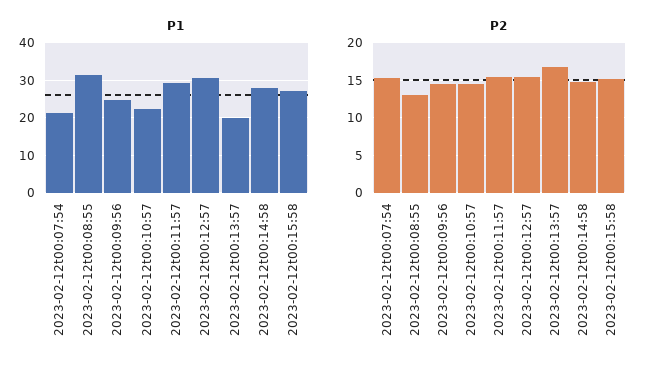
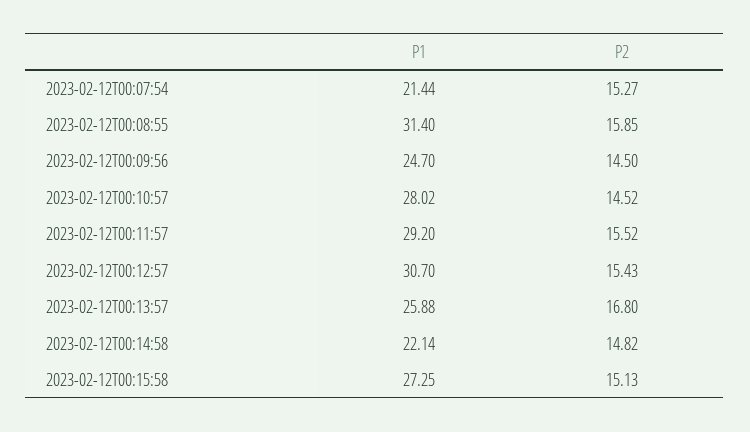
  {
    "P1": {
      "2023-02-12t00:07:54": 21.44,
      "2023-02-12t00:08:55": 31.4,
      "2023-02-12t00:09:56": 24.7,
-     "2023-02-12t00:10:57": 22,
+     "2023-02-12t00:10:57": 28.02,
      "2023-02-12t00:11:57": 29.2,
      "2023-02-12t00:12:57": 30.7,
-     "2023-02-12t00:13:57": 20,
+     "2023-02-12t00:13:57": 25.88,
-     "2023-02-12t00:14:58": 28,
+     "2023-02-12t00:14:58": 22.14,
      "2023-02-12t00:15:58": 27.25
    },
    "P2": {
      "2023-02-12t00:07:54": 15.27,
-     "2023-02-12t00:08:55": 13,
+     "2023-02-12t00:08:55": 15.85,
      "2023-02-12t00:09:56": 14.5,
      "2023-02-12t00:10:57": 14.52,
      "2023-02-12t00:11:57": 15.52,
      "2023-02-12t00:12:57": 15.43,
      "2023-02-12t00:13:57": 16.8,
      "2023-02-12t00:14:58": 14.82,
      "2023-02-12t00:15:58": 15.13
    }
  }

